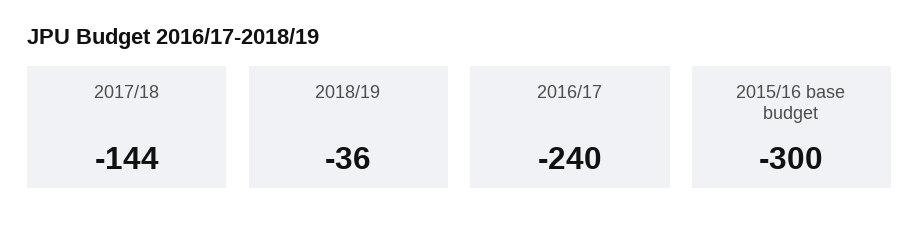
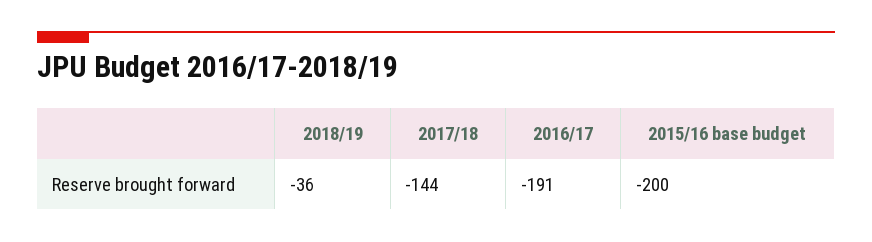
  {
    "2017/18": -144,
    "2018/19": -36,
-   "2016/17": -240,
+   "2016/17": -191,
-   "2015/16 base budget": -300
+   "2015/16 base budget": -200
  }

